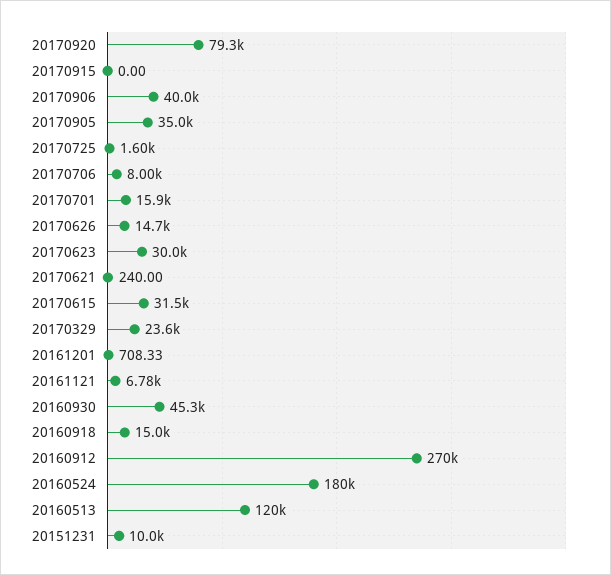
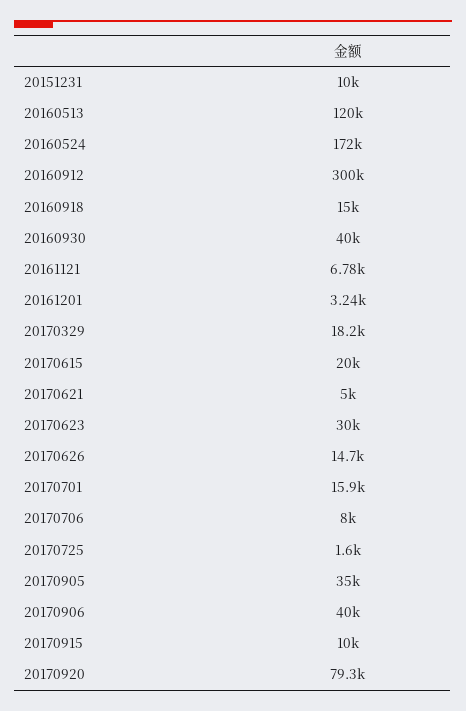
  {
    "20170920": 79300,
-   "20170915": 0,
+   "20170915": 10000,
    "20170906": 40000,
    "20170905": 35000,
    "20170725": 1600,
    "20170706": 8000,
    "20170701": 15900,
    "20170626": 14700,
    "20170623": 30000,
-   "20170621": 240,
+   "20170621": 5000,
-   "20170615": 31500,
+   "20170615": 20000,
-   "20170329": 23600,
+   "20170329": 18200,
-   "20161201": 708.33,
+   "20161201": 3240,
    "20161121": 6780,
-   "20160930": 45300,
+   "20160930": 40000,
    "20160918": 15000,
-   "20160912": 270000,
+   "20160912": 300000,
-   "20160524": 180000,
+   "20160524": 172000,
    "20160513": 120000,
    "20151231": 10000
  }

